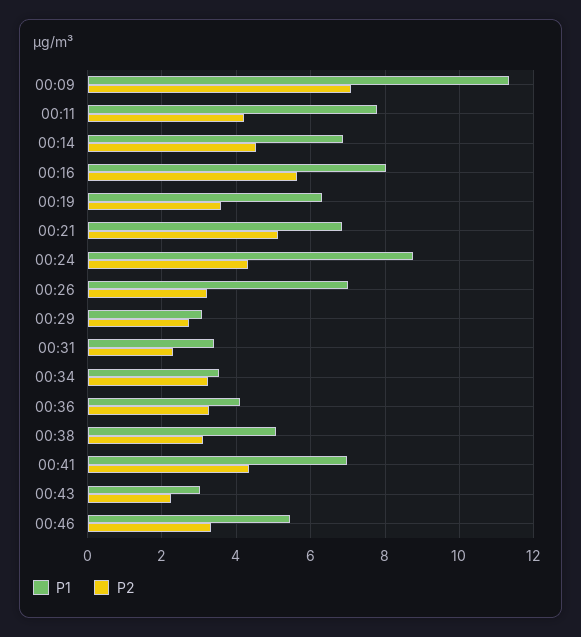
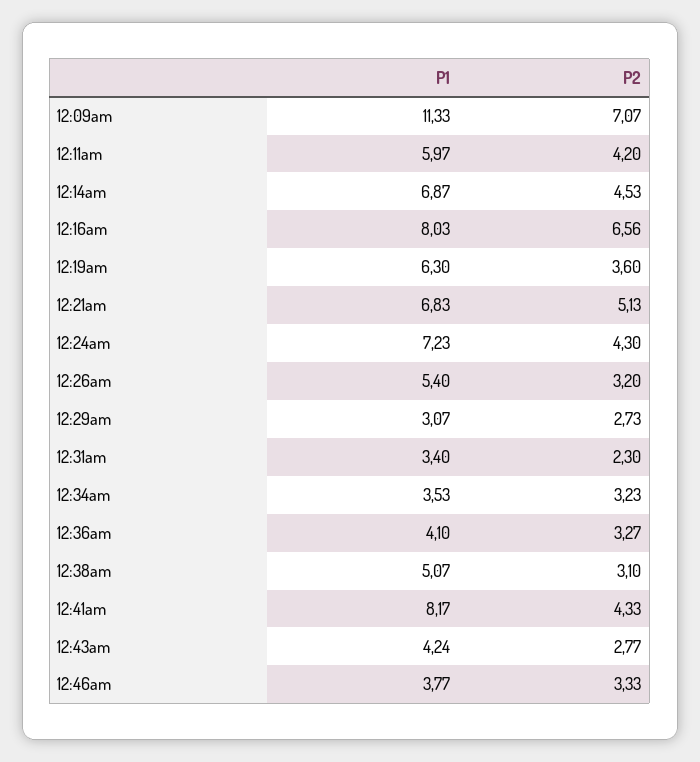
  {
    "P1": {
      "00:09": 11.33,
-     "00:11": 7.8,
+     "00:11": 5.97,
      "00:14": 6.87,
      "00:16": 8.03,
      "00:19": 6.3,
      "00:21": 6.83,
-     "00:24": 8.8,
+     "00:24": 7.23,
-     "00:26": 7,
+     "00:26": 5.4,
      "00:29": 3.07,
      "00:31": 3.4,
      "00:34": 3.53,
      "00:36": 4.1,
      "00:38": 5.07,
-     "00:41": 7,
+     "00:41": 8.17,
-     "00:43": 3,
+     "00:43": 4.24,
-     "00:46": 5.4
+     "00:46": 3.77
    },
    "P2": {
      "00:09": 7.07,
      "00:11": 4.2,
      "00:14": 4.53,
-     "00:16": 5.6,
+     "00:16": 6.56,
      "00:19": 3.6,
      "00:21": 5.13,
      "00:24": 4.3,
      "00:26": 3.2,
      "00:29": 2.73,
      "00:31": 2.3,
      "00:34": 3.23,
      "00:36": 3.27,
      "00:38": 3.1,
      "00:41": 4.33,
-     "00:43": 2.2,
+     "00:43": 2.77,
      "00:46": 3.33
    }
  }

